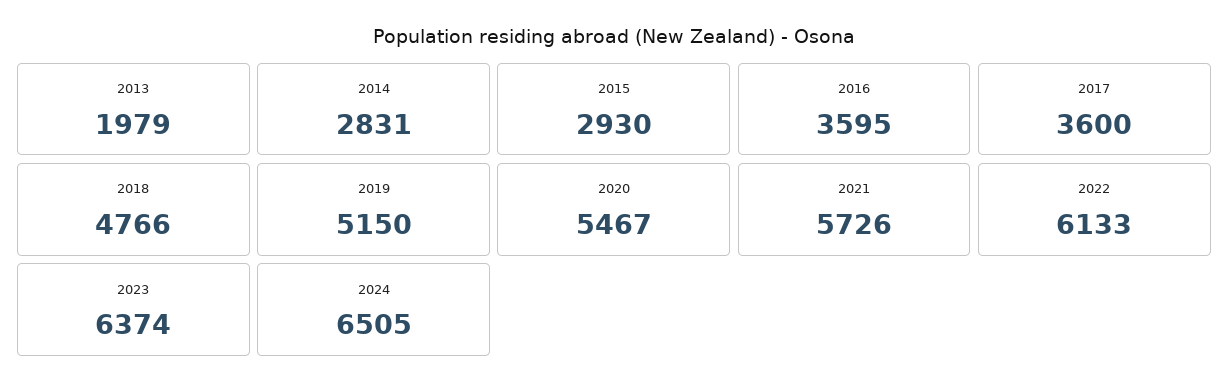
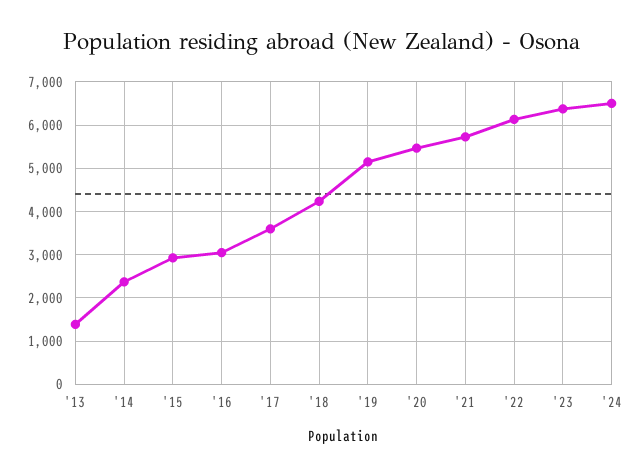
  {
-   "2013": 1979,
+   "2013": 1400,
-   "2014": 2831,
+   "2014": 2400,
    "2015": 2930,
-   "2016": 3595,
+   "2016": 3000,
    "2017": 3600,
-   "2018": 4766,
+   "2018": 4200,
    "2019": 5150,
    "2020": 5467,
    "2021": 5726,
    "2022": 6133,
    "2023": 6374,
    "2024": 6505
  }

